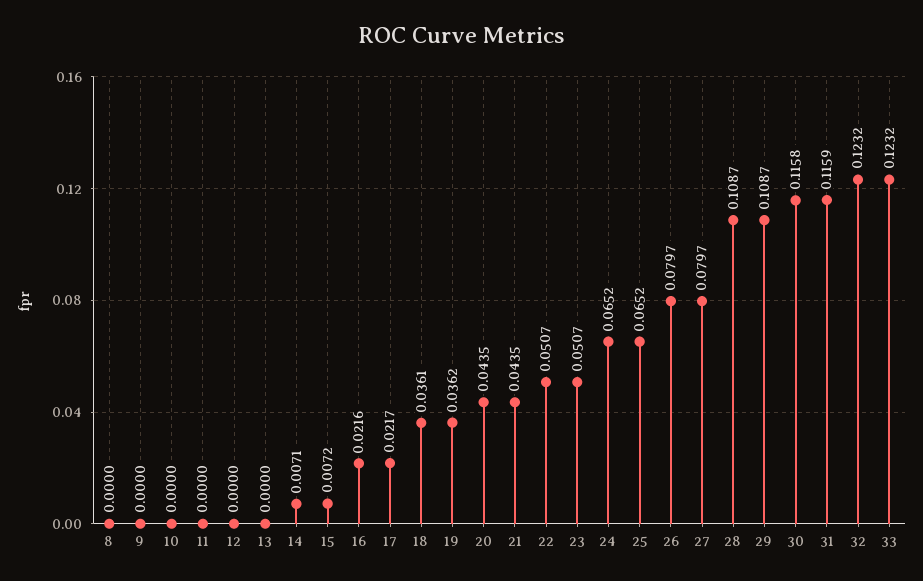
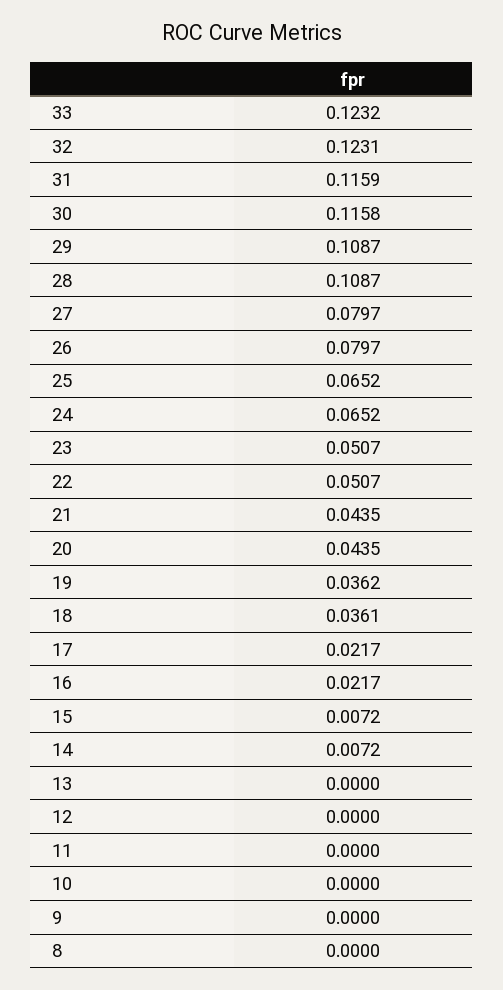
  {
    "8": 0,
    "9": 0,
    "10": 0,
    "11": 0,
    "12": 0,
    "13": 0,
-   "14": 0.0071,
+   "14": 0.0072,
    "15": 0.0072,
-   "16": 0.0216,
+   "16": 0.0217,
    "17": 0.0217,
    "18": 0.0361,
    "19": 0.0362,
    "20": 0.0435,
    "21": 0.0435,
    "22": 0.0507,
    "23": 0.0507,
    "24": 0.0652,
    "25": 0.0652,
    "26": 0.0797,
    "27": 0.0797,
    "28": 0.1087,
    "29": 0.1087,
    "30": 0.1158,
    "31": 0.1159,
-   "32": 0.1232,
+   "32": 0.1231,
    "33": 0.1232
  }

